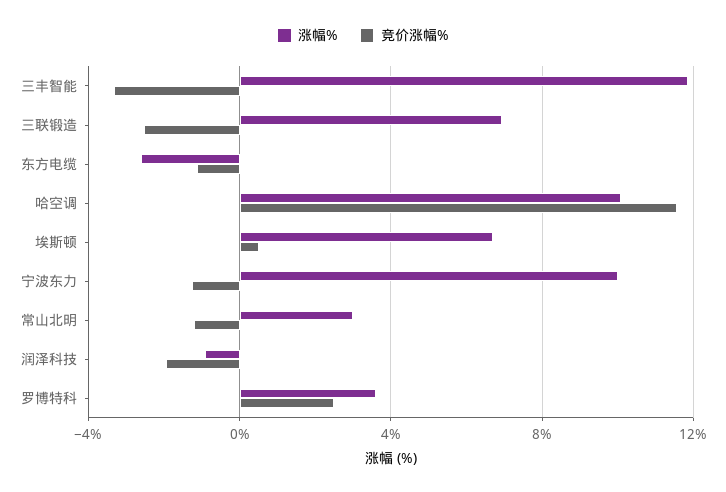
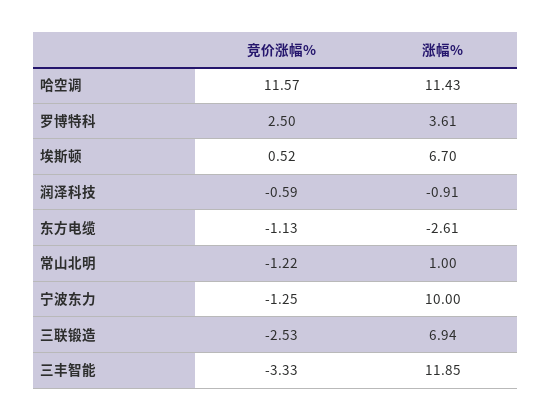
  {
    "涨幅%": {
      "三丰智能": 11.85,
      "三联锻造": 6.94,
      "东方电缆": -2.61,
-     "哈空调": 10,
+     "哈空调": 11.43,
      "埃斯顿": 6.7,
      "宁波东力": 10,
-     "常山北明": 3,
+     "常山北明": 1,
      "润泽科技": -0.91,
      "罗博特科": 3.61
    },
    "竞价涨幅%": {
      "三丰智能": -3.33,
      "三联锻造": -2.53,
      "东方电缆": -1.13,
      "哈空调": 11.57,
      "埃斯顿": 0.52,
      "宁波东力": -1.25,
      "常山北明": -1.22,
-     "润泽科技": -2,
+     "润泽科技": -0.59,
      "罗博特科": 2.5
    }
  }

